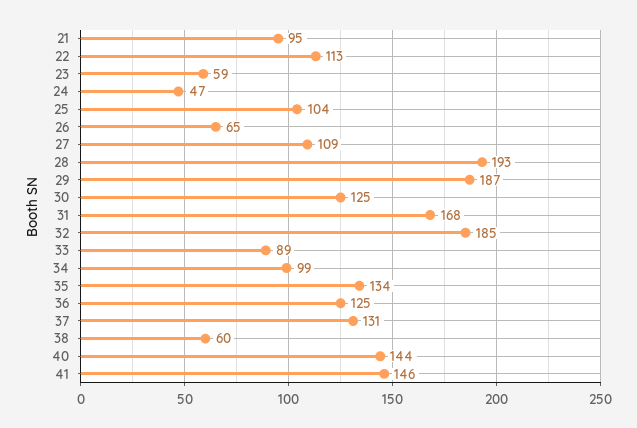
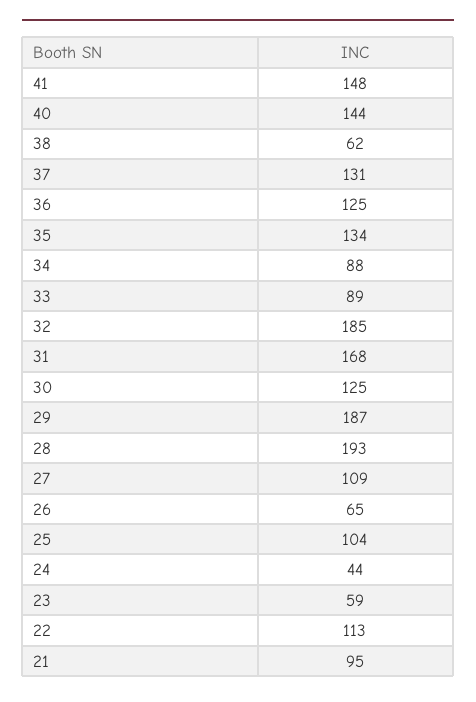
  {
    "21": 95,
    "22": 113,
    "23": 59,
-   "24": 47,
+   "24": 44,
    "25": 104,
    "26": 65,
    "27": 109,
    "28": 193,
    "29": 187,
    "30": 125,
    "31": 168,
    "32": 185,
    "33": 89,
-   "34": 99,
+   "34": 88,
    "35": 134,
    "36": 125,
    "37": 131,
-   "38": 60,
+   "38": 62,
    "40": 144,
-   "41": 146
+   "41": 148
  }

